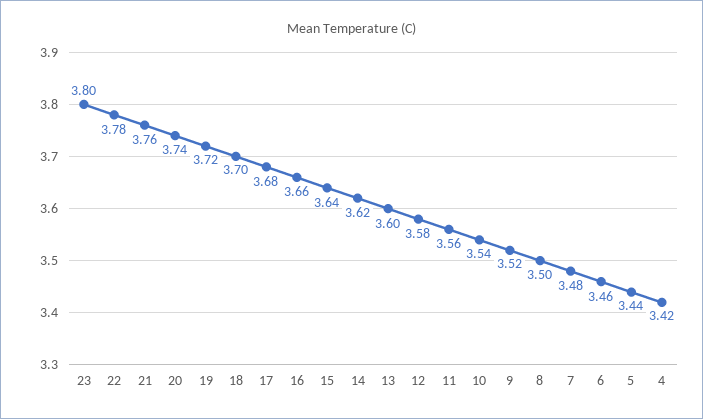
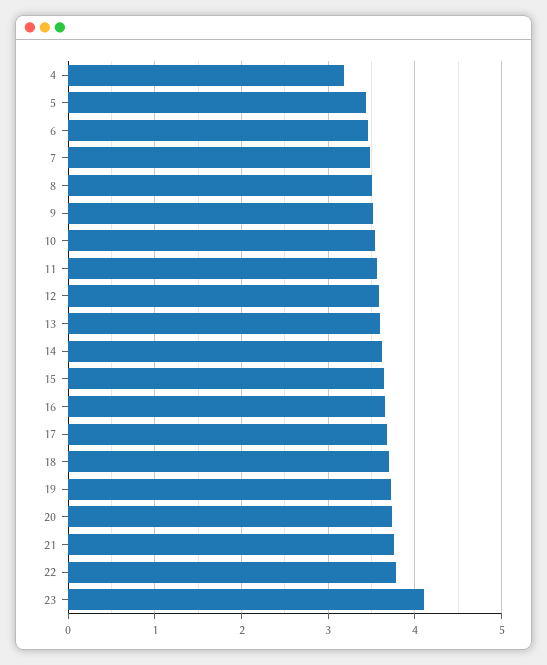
  {
-   "23": 3.8,
+   "23": 4.1,
    "22": 3.78,
    "21": 3.76,
    "20": 3.74,
    "19": 3.72,
    "18": 3.7,
    "17": 3.68,
    "16": 3.66,
    "15": 3.64,
    "14": 3.62,
    "13": 3.6,
    "12": 3.58,
    "11": 3.56,
    "10": 3.54,
    "9": 3.52,
    "8": 3.5,
    "7": 3.48,
    "6": 3.46,
    "5": 3.44,
-   "4": 3.42
+   "4": 3.2
  }

